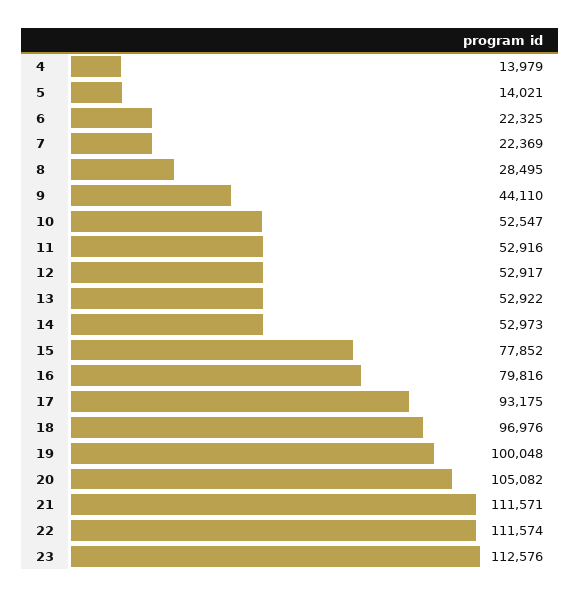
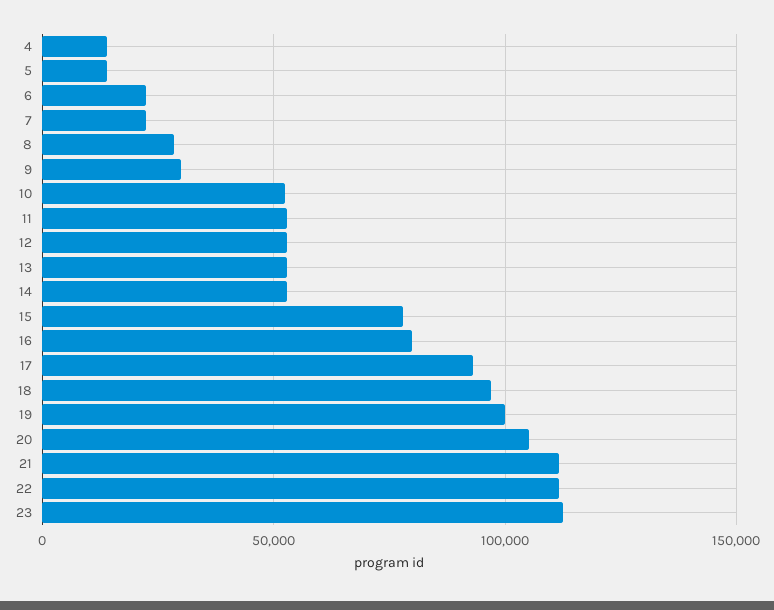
  {
    "4": 13979,
    "5": 14021,
    "6": 22325,
    "7": 22369,
    "8": 28495,
-   "9": 44110,
+   "9": 30000,
    "10": 52547,
    "11": 52916,
    "12": 52917,
    "13": 52922,
    "14": 52973,
    "15": 77852,
    "16": 79816,
    "17": 93175,
    "18": 96976,
    "19": 100048,
    "20": 105082,
    "21": 111571,
    "22": 111574,
    "23": 112576
  }

